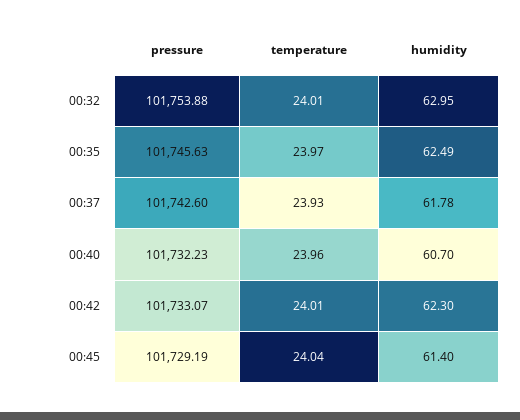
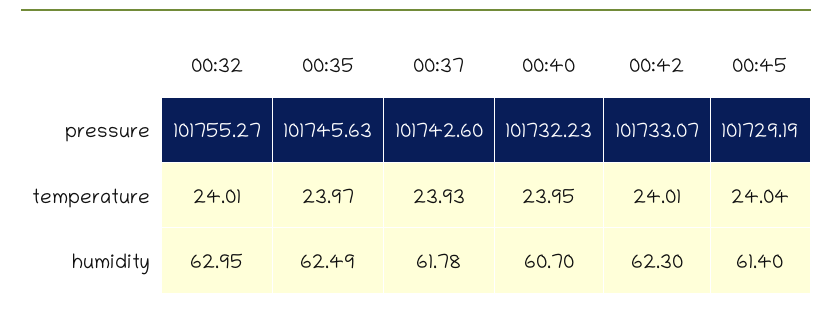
  {
    "pressure": {
-     "00:32": 101753.88,
+     "00:32": 101755.27,
      "00:35": 101745.63,
      "00:37": 101742.6,
      "00:40": 101732.23,
      "00:42": 101733.07,
      "00:45": 101729.19
    },
    "temperature": {
      "00:32": 24.01,
      "00:35": 23.97,
      "00:37": 23.93,
-     "00:40": 23.96,
+     "00:40": 23.95,
      "00:42": 24.01,
      "00:45": 24.04
    },
    "humidity": {
      "00:32": 62.95,
      "00:35": 62.49,
      "00:37": 61.78,
      "00:40": 60.7,
      "00:42": 62.3,
      "00:45": 61.4
    }
  }

